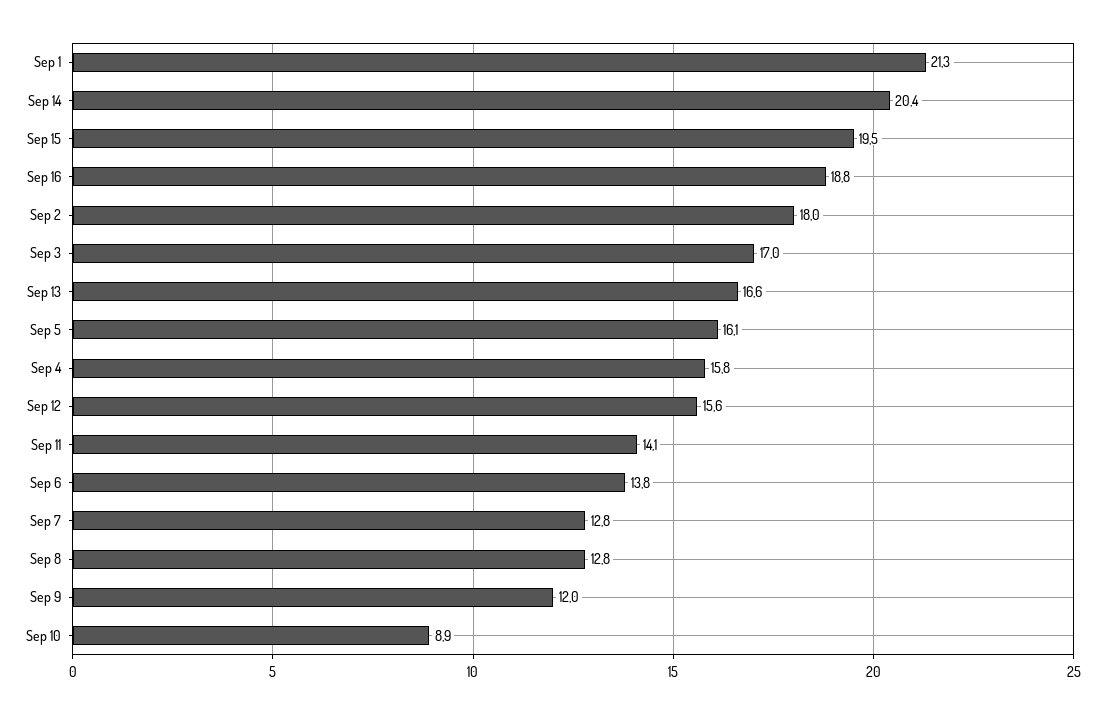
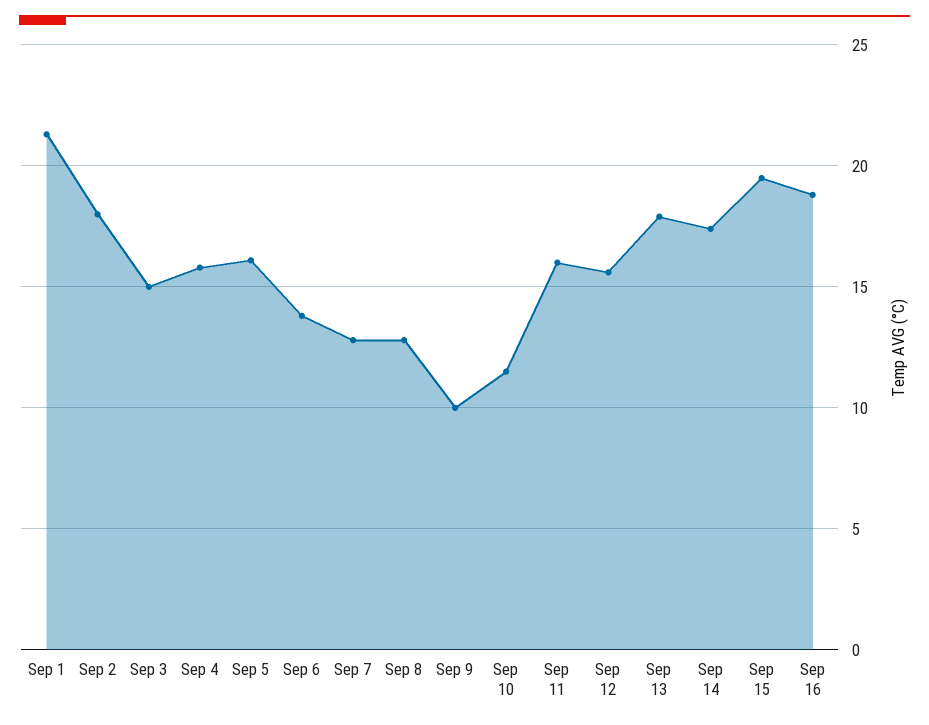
  {
    "Sep 1": 21.3,
-   "Sep 14": 20.4,
+   "Sep 14": 17.5,
    "Sep 15": 19.5,
    "Sep 16": 18.8,
    "Sep 2": 18,
-   "Sep 3": 17,
+   "Sep 3": 15,
-   "Sep 13": 16.6,
+   "Sep 13": 18,
    "Sep 5": 16.1,
    "Sep 4": 15.8,
    "Sep 12": 15.6,
-   "Sep 11": 14.1,
+   "Sep 11": 16,
    "Sep 6": 13.8,
    "Sep 7": 12.8,
    "Sep 8": 12.8,
-   "Sep 9": 12,
+   "Sep 9": 10,
-   "Sep 10": 8.9
+   "Sep 10": 11.5
  }

